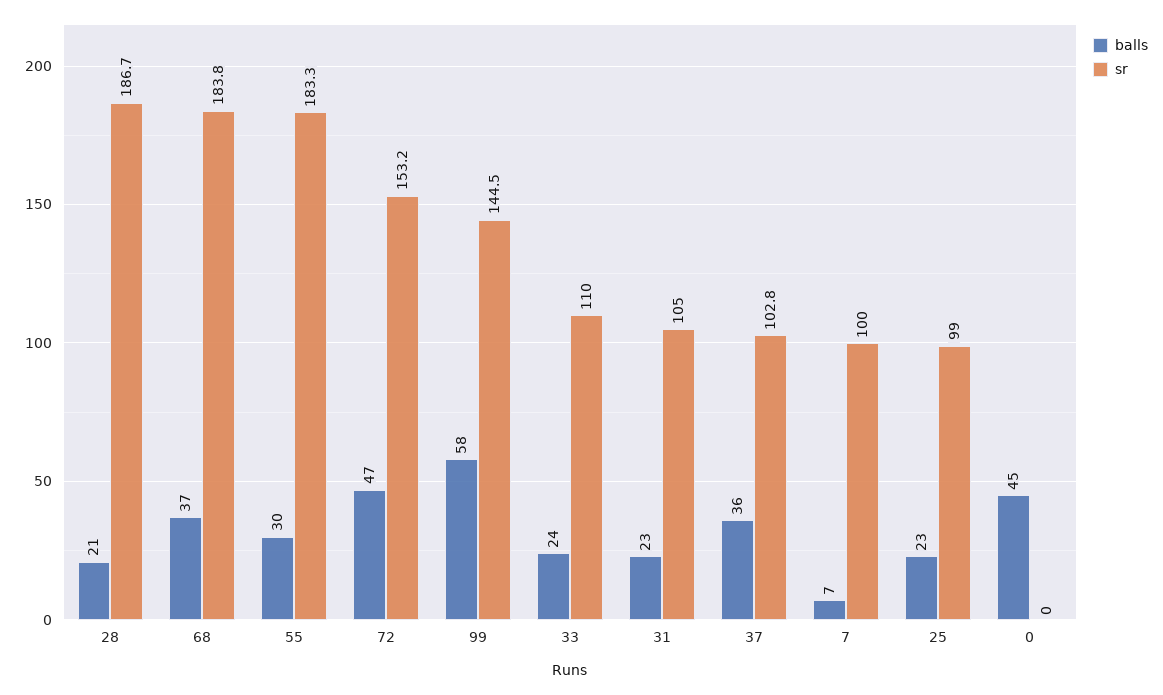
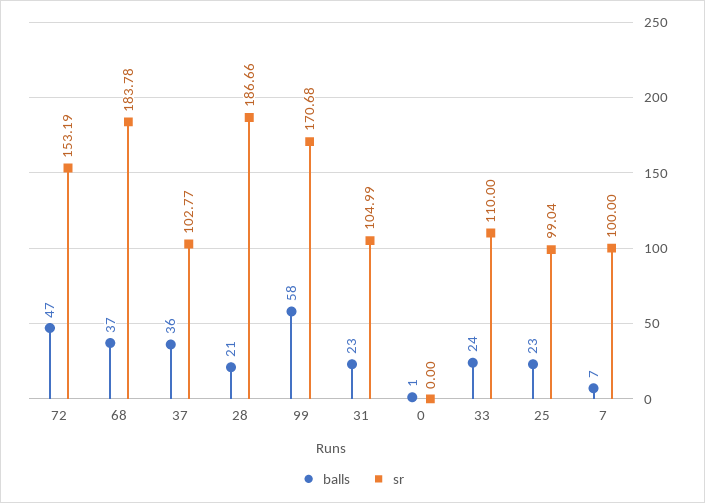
  {
    "balls": {
      "28": 21,
      "68": 37,
-     "55": 30,
      "72": 47,
      "99": 58,
      "33": 24,
      "31": 23,
      "37": 36,
      "7": 7,
      "25": 23,
-     "0": 45
+     "0": 1
    },
    "sr": {
      "28": 186.66,
      "68": 183.78,
-     "55": 183.3,
      "72": 153.19,
-     "99": 144.5,
+     "99": 170.68,
      "33": 110,
      "31": 104.99,
      "37": 102.77,
      "7": 100,
      "25": 99.04,
      "0": 0
    }
  }

